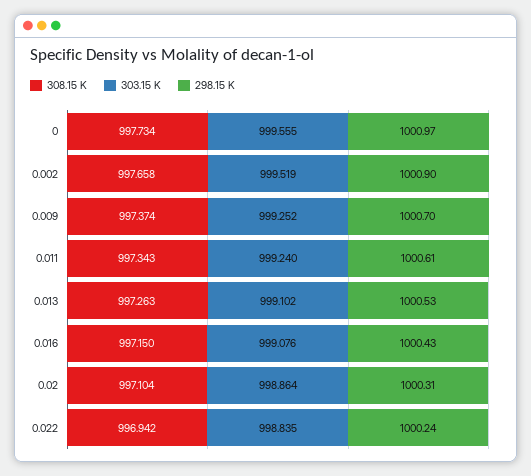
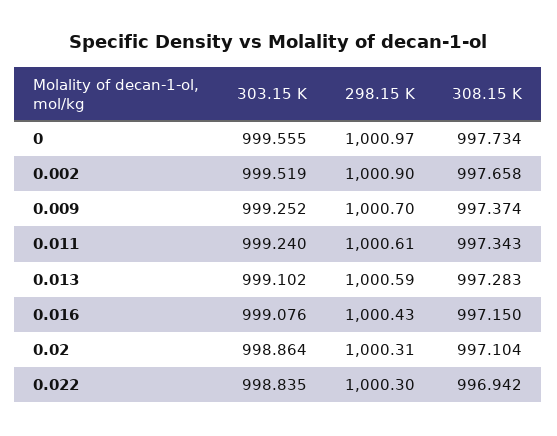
  {
    "308.15 K": {
      "0": 997.734,
      "0.002": 997.658,
      "0.009": 997.374,
      "0.011": 997.343,
-     "0.013": 997.263,
+     "0.013": 997.283,
      "0.016": 997.15,
      "0.02": 997.104,
      "0.022": 996.942
    },
    "303.15 K": {
      "0": 999.555,
      "0.002": 999.519,
      "0.009": 999.252,
      "0.011": 999.24,
      "0.013": 999.102,
      "0.016": 999.076,
      "0.02": 998.864,
      "0.022": 998.835
    },
    "298.15 K": {
      "0": 1000.97,
      "0.002": 1000.9,
      "0.009": 1000.7,
      "0.011": 1000.61,
-     "0.013": 1000.53,
+     "0.013": 1000.59,
      "0.016": 1000.43,
      "0.02": 1000.31,
-     "0.022": 1000.24
+     "0.022": 1000.3
    }
  }

